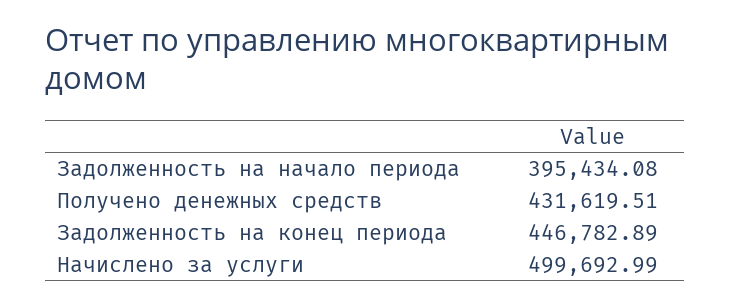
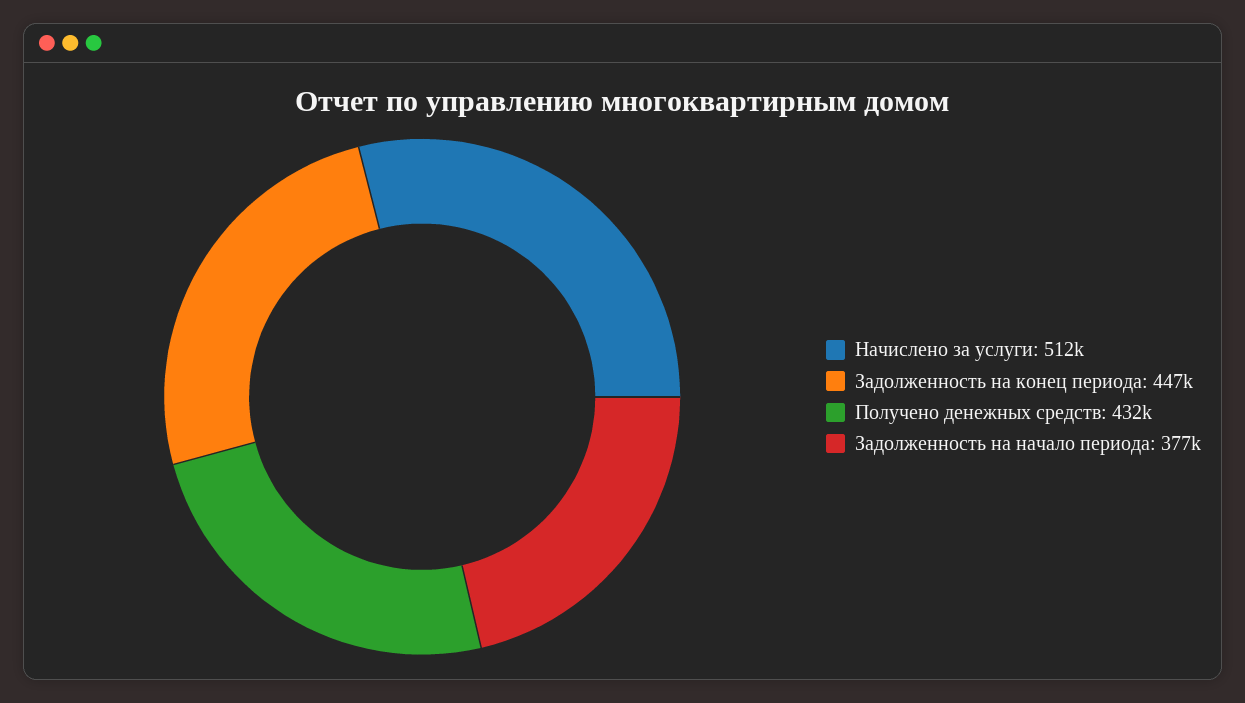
  {
-   "Задолженность на начало периода": 395434.08,
+   "Задолженность на начало периода": 377000,
    "Получено денежных средств": 431619.51,
    "Задолженность на конец периода": 446782.89,
-   "Начислено за услуги": 499692.99
+   "Начислено за услуги": 512000
  }

